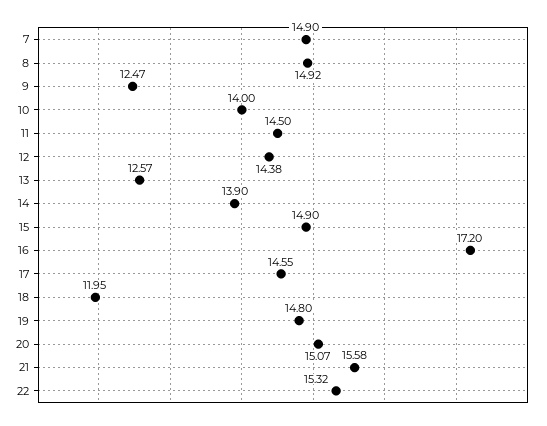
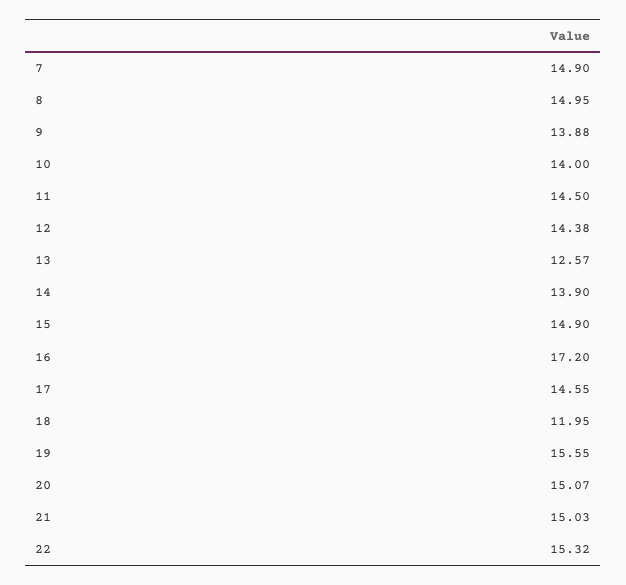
  {
    "7": 14.9,
-   "8": 14.92,
+   "8": 14.95,
-   "9": 12.47,
+   "9": 13.88,
    "10": 14,
    "11": 14.5,
    "12": 14.38,
    "13": 12.57,
    "14": 13.9,
    "15": 14.9,
    "16": 17.2,
    "17": 14.55,
    "18": 11.95,
-   "19": 14.8,
+   "19": 15.55,
    "20": 15.07,
-   "21": 15.58,
+   "21": 15.03,
    "22": 15.32
  }

